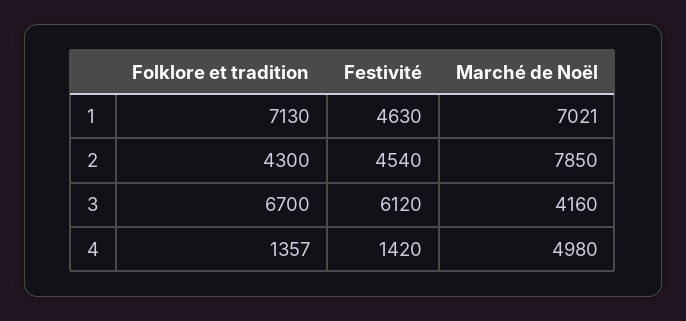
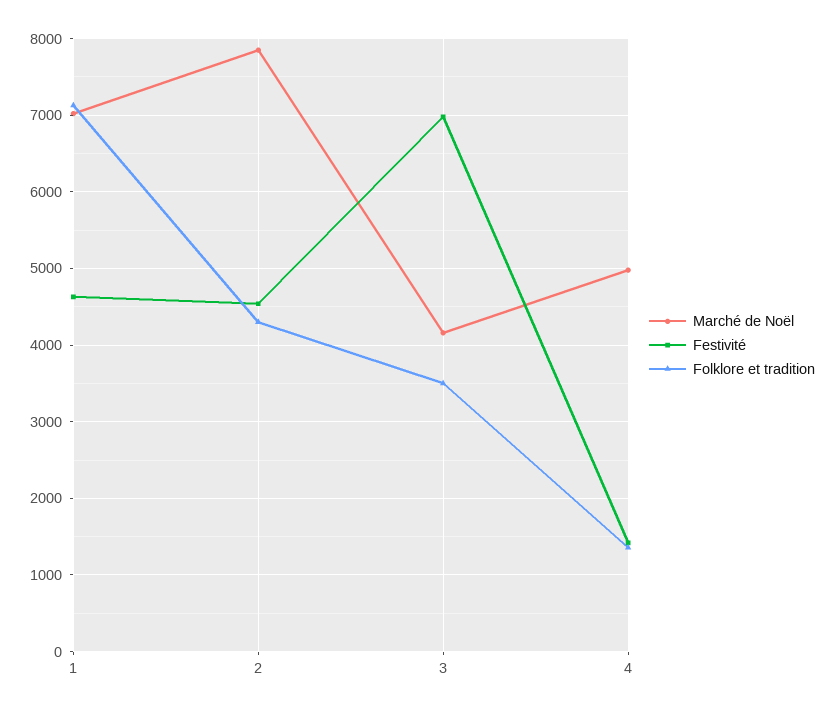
  {
    "Folklore et tradition": {
      "1": 7130,
      "2": 4300,
-     "3": 6700,
+     "3": 3500,
      "4": 1357
    },
    "Festivité": {
      "1": 4630,
      "2": 4540,
-     "3": 6120,
+     "3": 7000,
      "4": 1420
    },
    "Marché de Noël": {
      "1": 7021,
      "2": 7850,
      "3": 4160,
      "4": 4980
    }
  }

